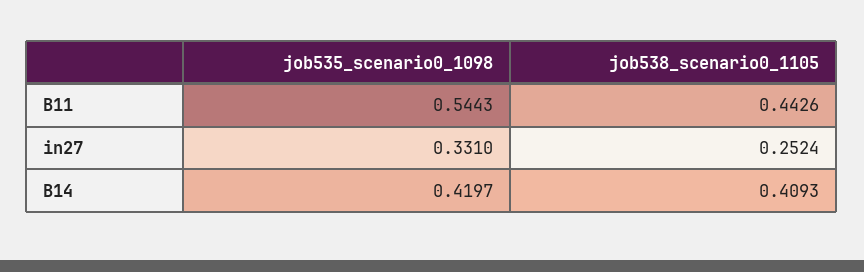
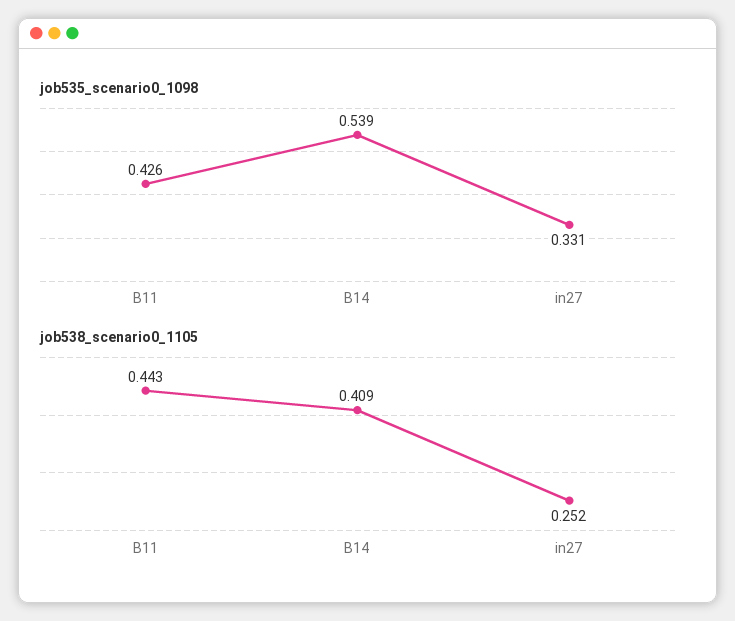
  {
    "job535_scenario0_1098": {
-     "B11": 0.5443,
+     "B11": 0.426,
      "in27": 0.331,
-     "B14": 0.4197
+     "B14": 0.539
    },
    "job538_scenario0_1105": {
      "B11": 0.4426,
      "in27": 0.2524,
      "B14": 0.4093
    }
  }

